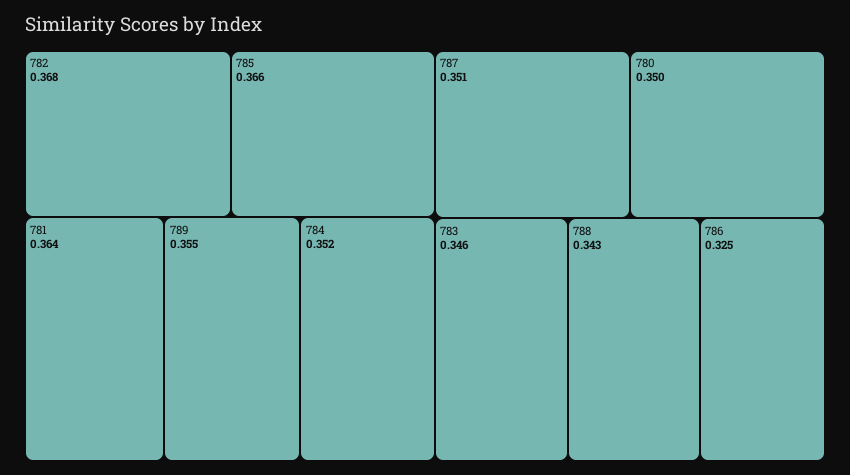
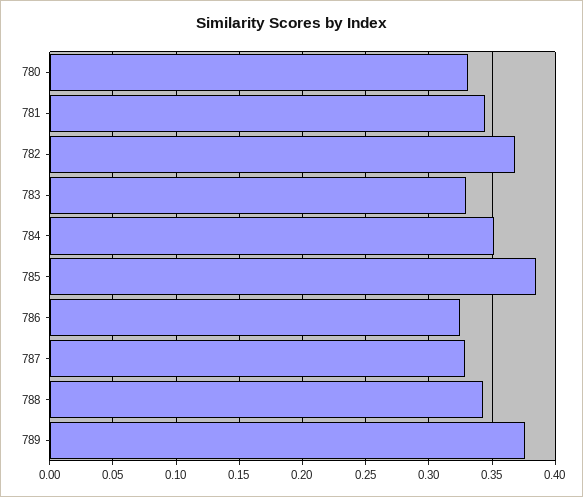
  {
    "782": 0.368,
-   "785": 0.366,
+   "785": 0.385,
-   "781": 0.364,
+   "781": 0.345,
-   "789": 0.355,
+   "789": 0.375,
    "784": 0.352,
-   "787": 0.351,
+   "787": 0.33,
-   "780": 0.35,
+   "780": 0.33,
-   "783": 0.346,
+   "783": 0.33,
    "788": 0.343,
    "786": 0.325
  }

